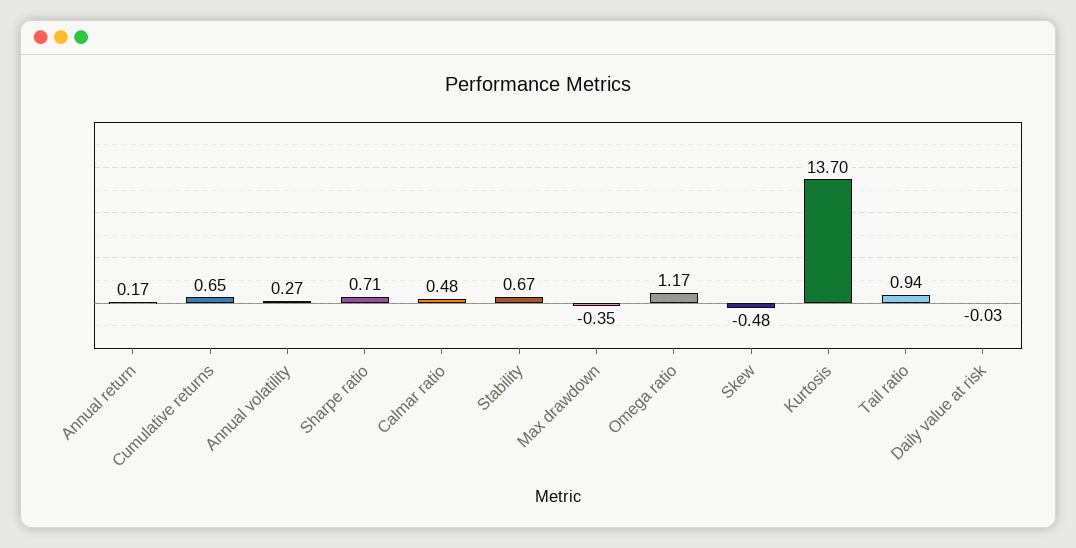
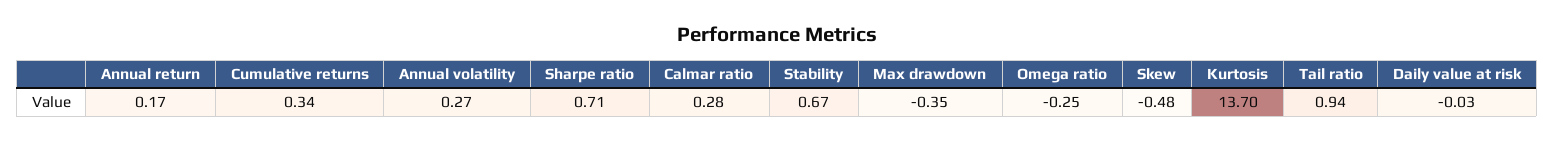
  {
    "Annual return": 0.17,
-   "Cumulative returns": 0.65,
+   "Cumulative returns": 0.34,
    "Annual volatility": 0.27,
    "Sharpe ratio": 0.71,
-   "Calmar ratio": 0.48,
+   "Calmar ratio": 0.28,
    "Stability": 0.67,
    "Max drawdown": -0.35,
-   "Omega ratio": 1.17,
+   "Omega ratio": -0.25,
    "Skew": -0.48,
    "Kurtosis": 13.7,
    "Tail ratio": 0.94,
    "Daily value at risk": -0.03
  }

